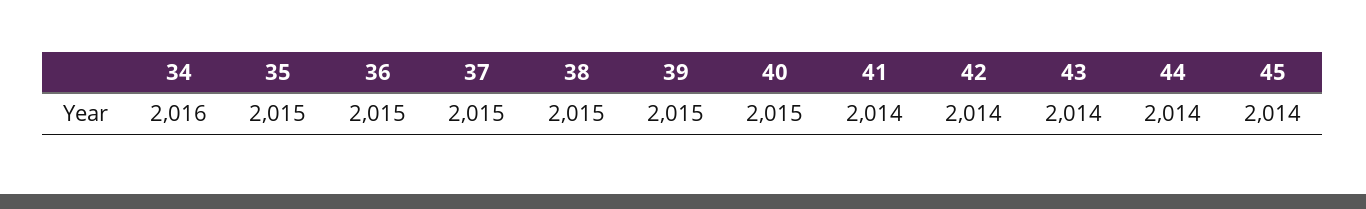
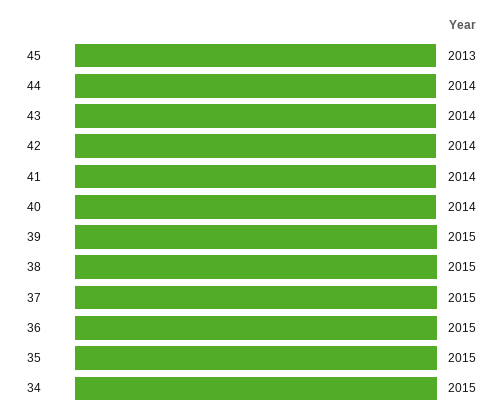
  {
-   "34": 2016,
+   "34": 2015,
    "35": 2015,
    "36": 2015,
    "37": 2015,
    "38": 2015,
    "39": 2015,
-   "40": 2015,
+   "40": 2014,
    "41": 2014,
    "42": 2014,
    "43": 2014,
    "44": 2014,
-   "45": 2014
+   "45": 2013
  }

